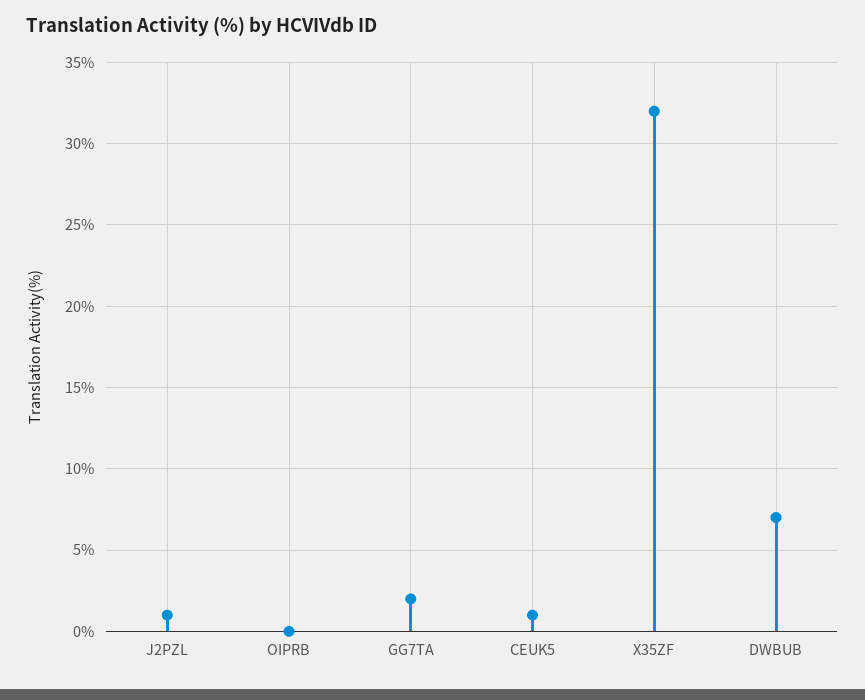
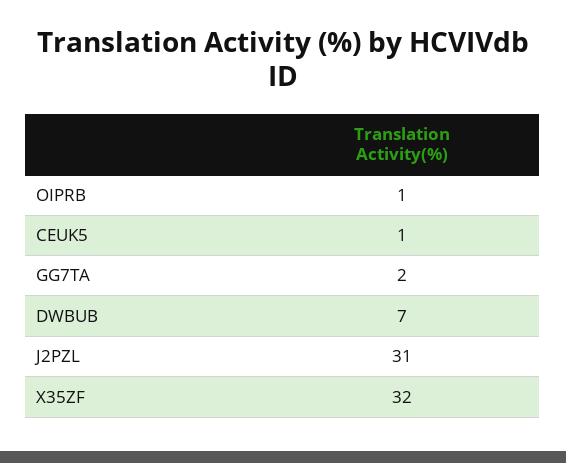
  {
-   "J2PZL": 1,
+   "J2PZL": 31,
-   "OIPRB": 0,
+   "OIPRB": 1,
    "GG7TA": 2,
    "CEUK5": 1,
    "X35ZF": 32,
    "DWBUB": 7
  }

